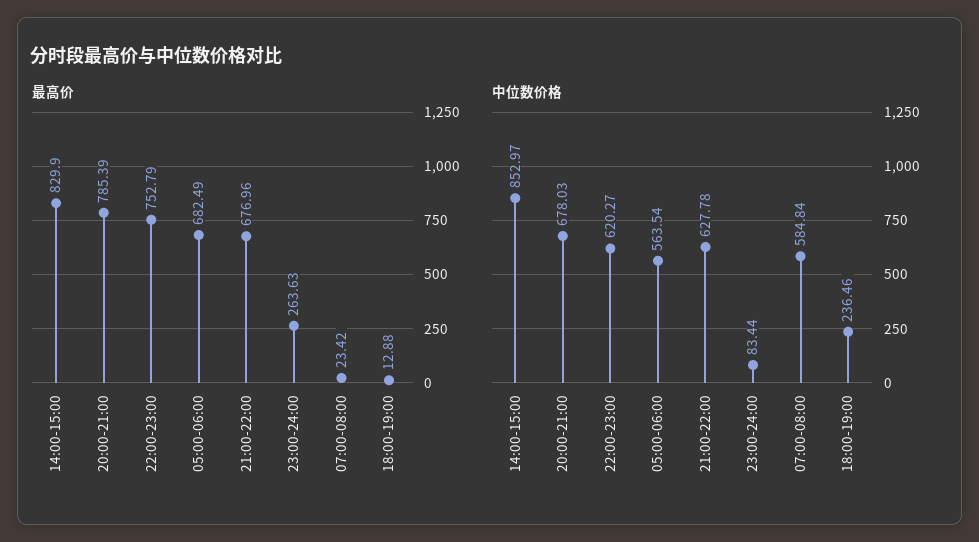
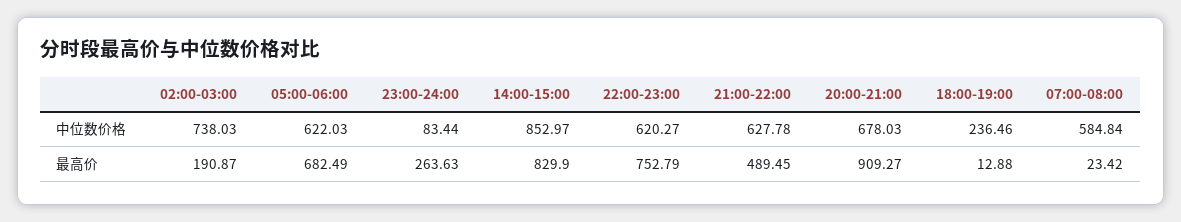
  {
    "最高价": {
      "14:00-15:00": 829.9,
-     "20:00-21:00": 785.39,
+     "20:00-21:00": 909.27,
      "22:00-23:00": 752.79,
      "05:00-06:00": 682.49,
-     "21:00-22:00": 676.96,
+     "21:00-22:00": 489.45,
      "23:00-24:00": 263.63,
      "07:00-08:00": 23.42,
-     "18:00-19:00": 12.88
+     "18:00-19:00": 12.88,
+     "02:00-03:00": 190.87
    },
    "中位数价格": {
      "14:00-15:00": 852.97,
      "20:00-21:00": 678.03,
      "22:00-23:00": 620.27,
-     "05:00-06:00": 563.54,
+     "05:00-06:00": 622.03,
      "21:00-22:00": 627.78,
      "23:00-24:00": 83.44,
      "07:00-08:00": 584.84,
-     "18:00-19:00": 236.46
+     "18:00-19:00": 236.46,
+     "02:00-03:00": 738.03
    }
  }

